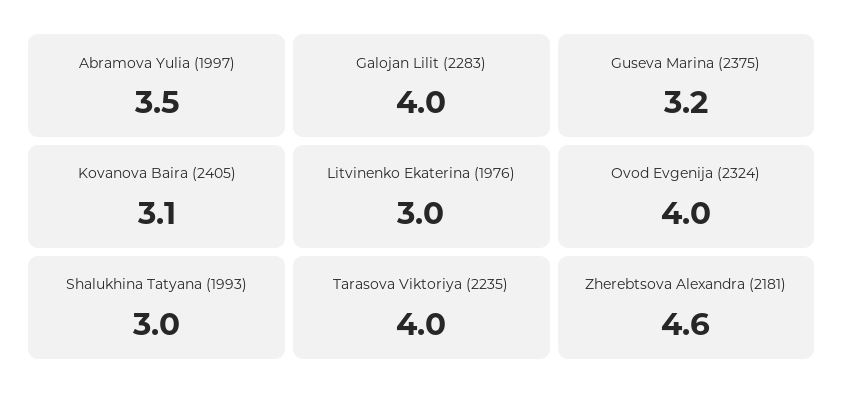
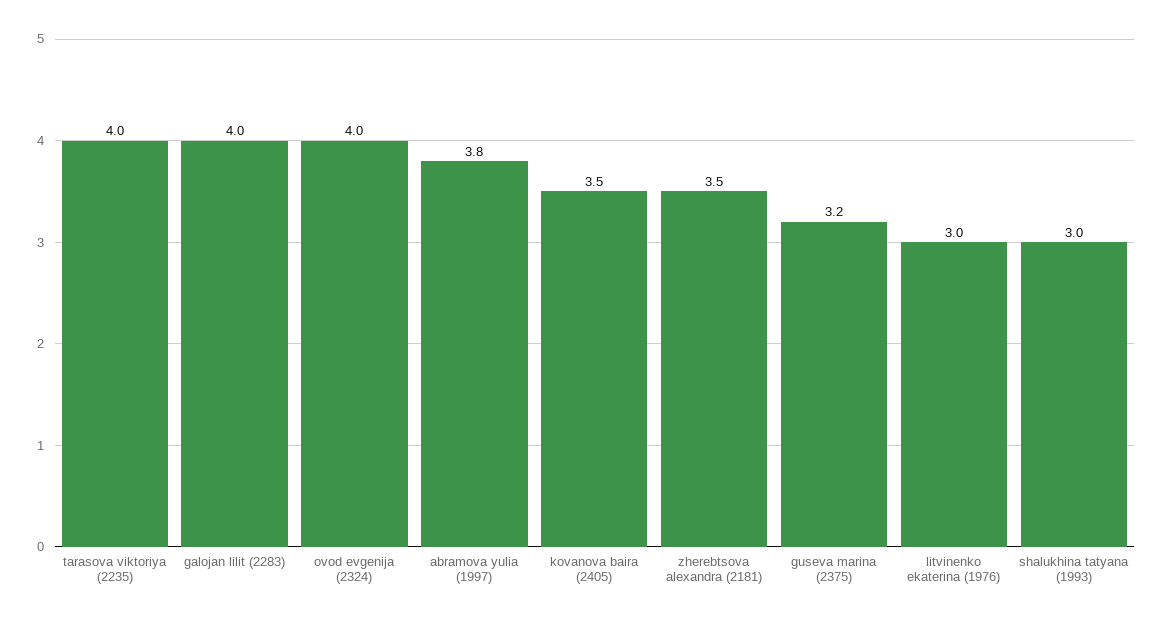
  {
-   "Abramova Yulia (1997)": 3.5,
+   "Abramova Yulia (1997)": 3.8,
    "Galojan Lilit (2283)": 4,
    "Guseva Marina (2375)": 3.2,
-   "Kovanova Baira (2405)": 3.1,
+   "Kovanova Baira (2405)": 3.5,
    "Litvinenko Ekaterina (1976)": 3,
    "Ovod Evgenija (2324)": 4,
    "Shalukhina Tatyana (1993)": 3,
    "Tarasova Viktoriya (2235)": 4,
-   "Zherebtsova Alexandra (2181)": 4.6
+   "Zherebtsova Alexandra (2181)": 3.5
  }

